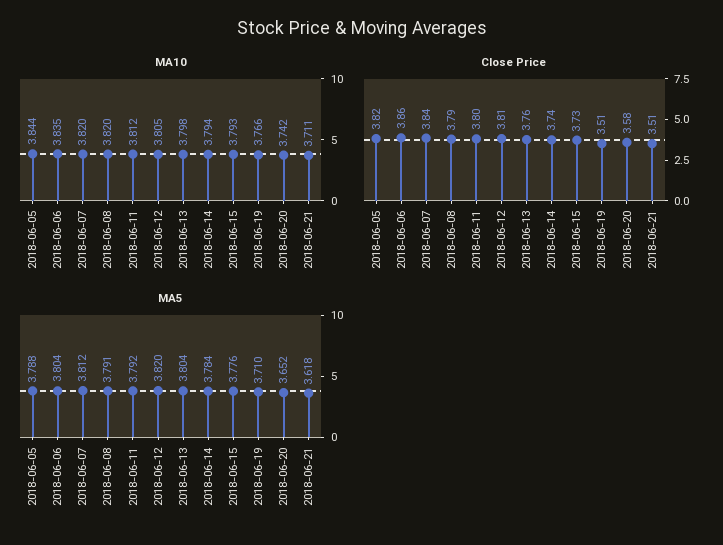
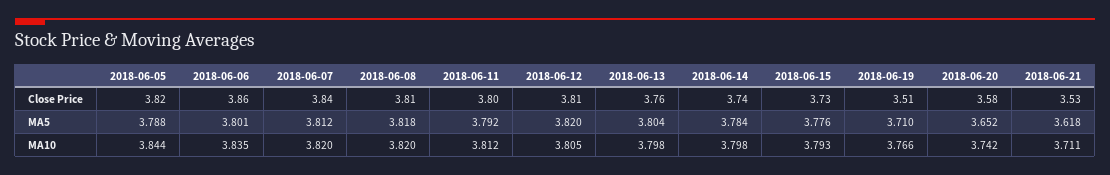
  {
    "MA10": {
      "2018-06-05": 3.844,
      "2018-06-06": 3.835,
      "2018-06-07": 3.82,
      "2018-06-08": 3.82,
      "2018-06-11": 3.812,
      "2018-06-12": 3.805,
      "2018-06-13": 3.798,
-     "2018-06-14": 3.794,
+     "2018-06-14": 3.798,
      "2018-06-15": 3.793,
      "2018-06-19": 3.766,
      "2018-06-20": 3.742,
      "2018-06-21": 3.711
    },
    "Close Price": {
      "2018-06-05": 3.82,
      "2018-06-06": 3.86,
      "2018-06-07": 3.84,
-     "2018-06-08": 3.79,
+     "2018-06-08": 3.81,
      "2018-06-11": 3.8,
      "2018-06-12": 3.81,
      "2018-06-13": 3.76,
      "2018-06-14": 3.74,
      "2018-06-15": 3.73,
      "2018-06-19": 3.51,
      "2018-06-20": 3.58,
-     "2018-06-21": 3.51
+     "2018-06-21": 3.53
    },
    "MA5": {
      "2018-06-05": 3.788,
-     "2018-06-06": 3.804,
+     "2018-06-06": 3.801,
      "2018-06-07": 3.812,
-     "2018-06-08": 3.791,
+     "2018-06-08": 3.818,
      "2018-06-11": 3.792,
      "2018-06-12": 3.82,
      "2018-06-13": 3.804,
      "2018-06-14": 3.784,
      "2018-06-15": 3.776,
      "2018-06-19": 3.71,
      "2018-06-20": 3.652,
      "2018-06-21": 3.618
    }
  }

